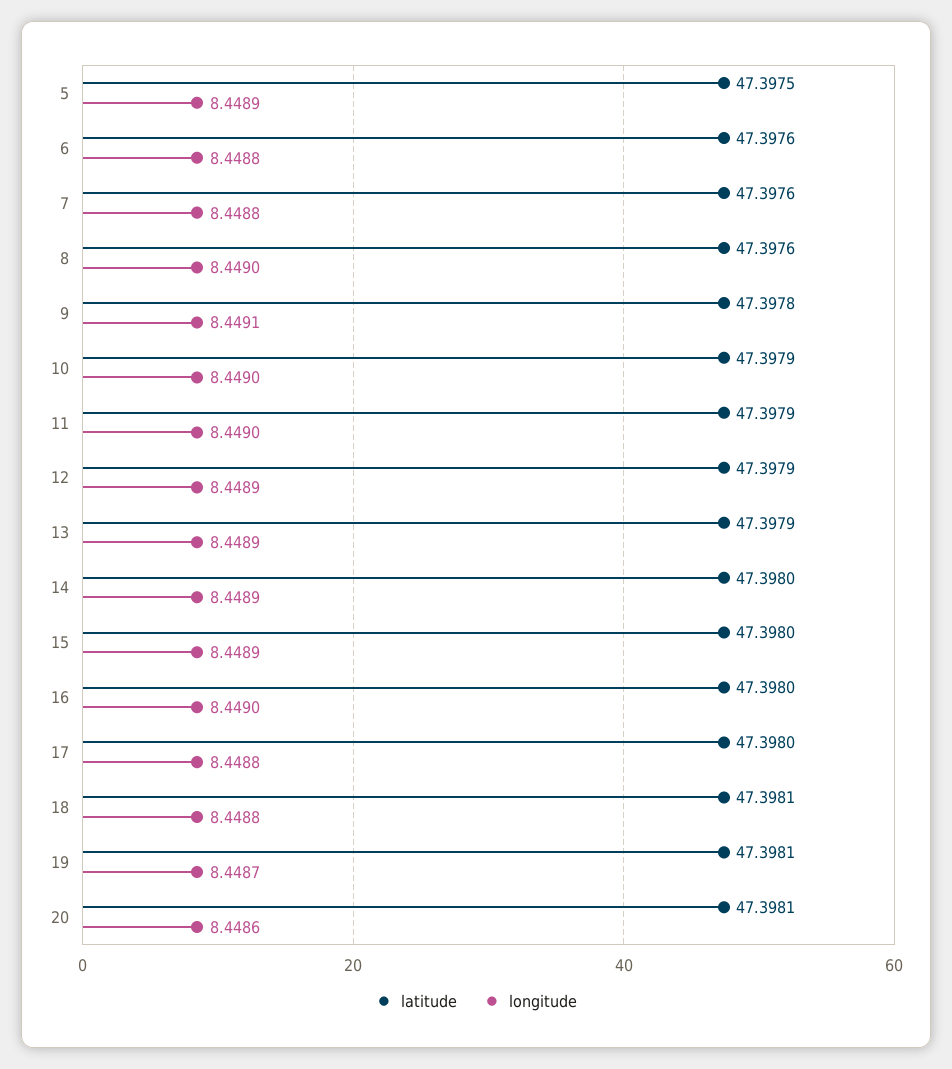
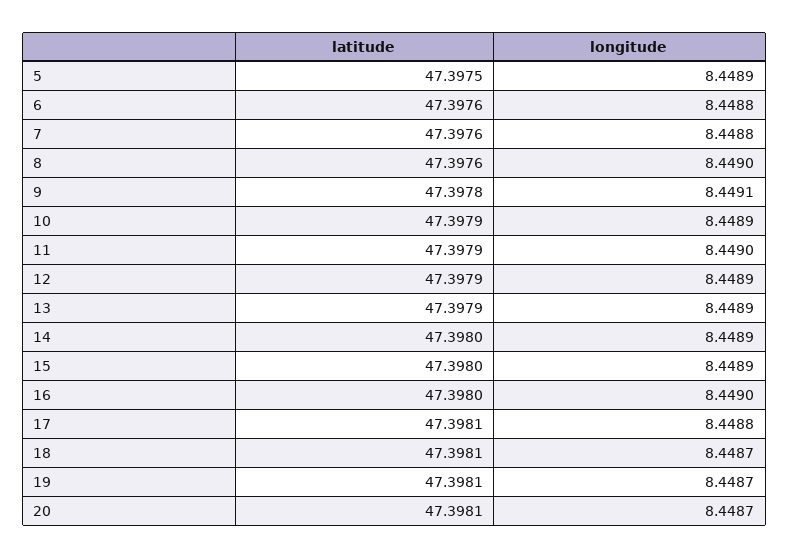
  {
    "latitude": {
      "5": 47.3975,
      "6": 47.3976,
      "7": 47.3976,
      "8": 47.3976,
      "9": 47.3978,
      "10": 47.3979,
      "11": 47.3979,
      "12": 47.3979,
      "13": 47.3979,
      "14": 47.398,
      "15": 47.398,
      "16": 47.398,
-     "17": 47.398,
+     "17": 47.3981,
      "18": 47.3981,
      "19": 47.3981,
      "20": 47.3981
    },
    "longitude": {
      "5": 8.4489,
      "6": 8.4488,
      "7": 8.4488,
      "8": 8.449,
      "9": 8.4491,
-     "10": 8.449,
+     "10": 8.4489,
      "11": 8.449,
      "12": 8.4489,
      "13": 8.4489,
      "14": 8.4489,
      "15": 8.4489,
      "16": 8.449,
      "17": 8.4488,
-     "18": 8.4488,
+     "18": 8.4487,
      "19": 8.4487,
-     "20": 8.4486
+     "20": 8.4487
    }
  }

